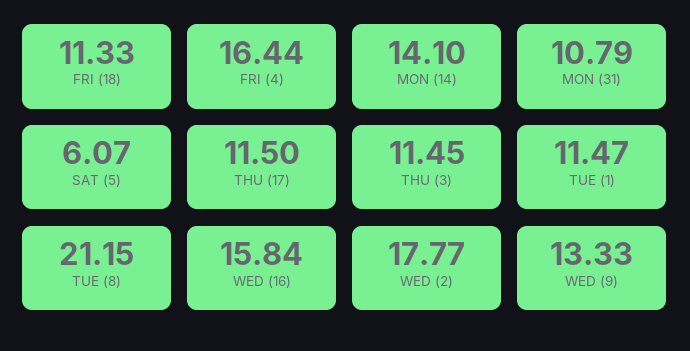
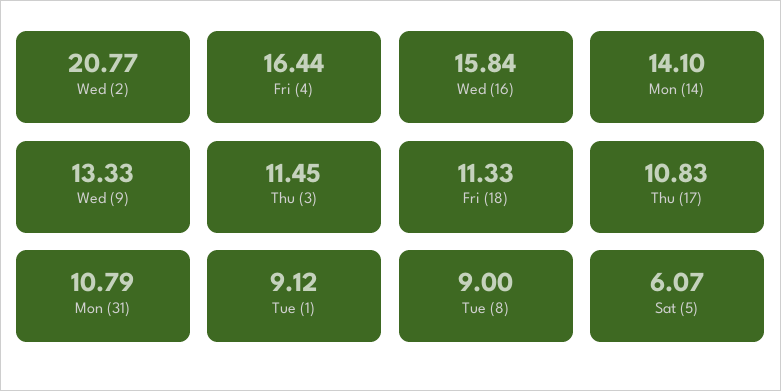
  {
    "FRI (18)": 11.33,
    "FRI (4)": 16.44,
    "MON (14)": 14.1,
    "MON (31)": 10.79,
    "SAT (5)": 6.07,
-   "THU (17)": 11.5,
+   "THU (17)": 10.83,
    "THU (3)": 11.45,
-   "TUE (1)": 11.47,
+   "TUE (1)": 9.12,
-   "TUE (8)": 21.15,
+   "TUE (8)": 9,
    "WED (16)": 15.84,
-   "WED (2)": 17.77,
+   "WED (2)": 20.77,
    "WED (9)": 13.33
  }

